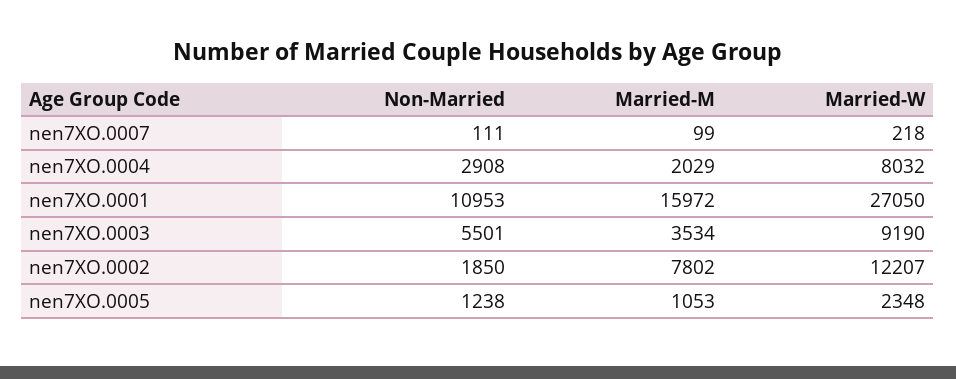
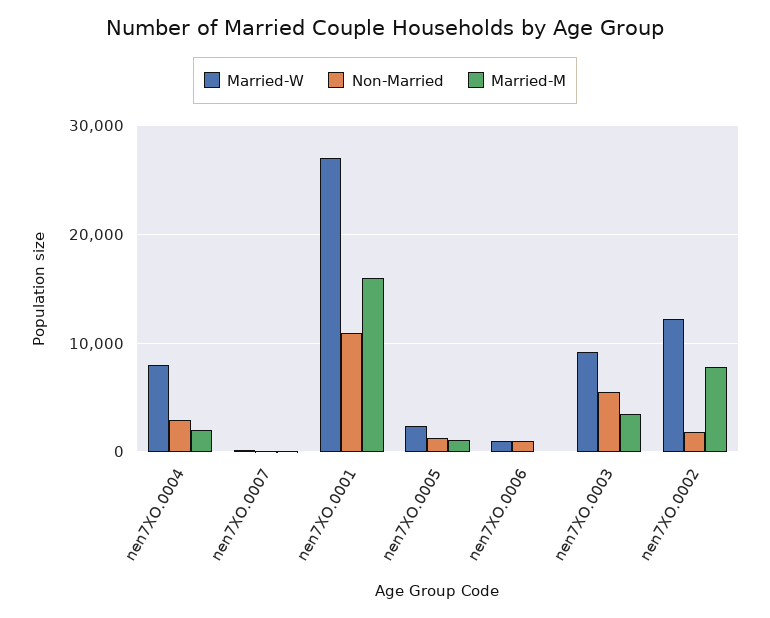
  {
    "Non-Married": {
      "nen7XO.0007": 111,
      "nen7XO.0004": 2908,
      "nen7XO.0001": 10953,
      "nen7XO.0003": 5501,
      "nen7XO.0002": 1850,
-     "nen7XO.0005": 1238
+     "nen7XO.0005": 1238,
+     "nen7XO.0006": 1000
    },
    "Married-M": {
      "nen7XO.0007": 99,
      "nen7XO.0004": 2029,
      "nen7XO.0001": 15972,
      "nen7XO.0003": 3534,
      "nen7XO.0002": 7802,
-     "nen7XO.0005": 1053
+     "nen7XO.0005": 1053,
+     "nen7XO.0006": 0
    },
    "Married-W": {
      "nen7XO.0007": 218,
      "nen7XO.0004": 8032,
      "nen7XO.0001": 27050,
      "nen7XO.0003": 9190,
      "nen7XO.0002": 12207,
-     "nen7XO.0005": 2348
+     "nen7XO.0005": 2348,
+     "nen7XO.0006": 1000
    }
  }

